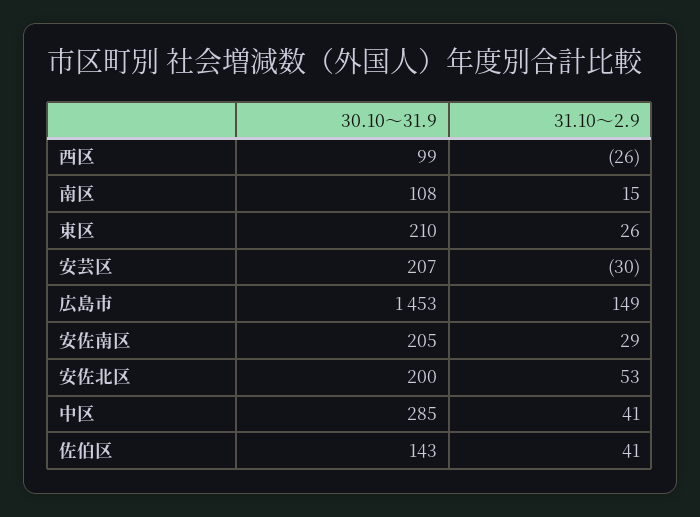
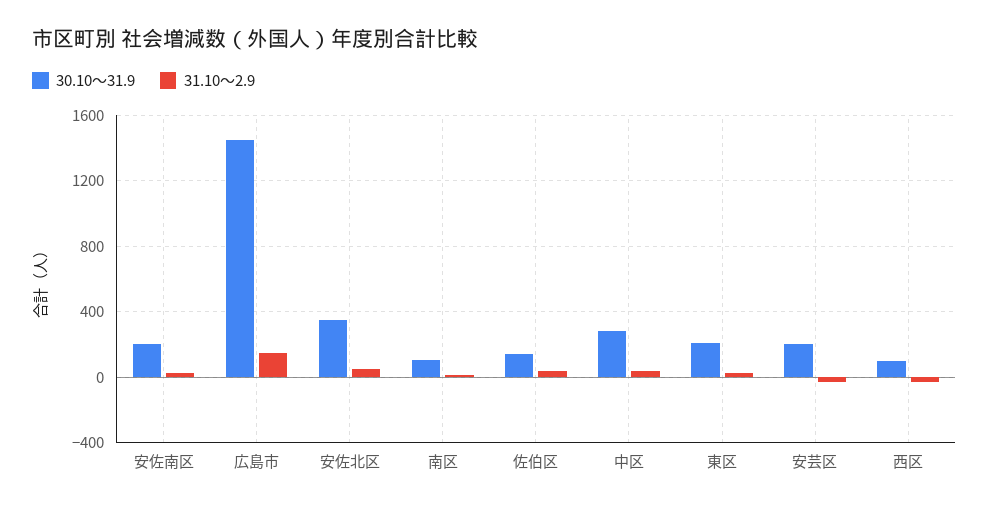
  {
    "30.10～31.9": {
      "西区": 99,
      "南区": 108,
      "東区": 210,
      "安芸区": 207,
      "広島市": 1453,
      "安佐南区": 205,
-     "安佐北区": 200,
+     "安佐北区": 350,
      "中区": 285,
      "佐伯区": 143
    },
    "31.10～2.9": {
      "西区": -26,
      "南区": 15,
      "東区": 26,
      "安芸区": -30,
      "広島市": 149,
      "安佐南区": 29,
      "安佐北区": 53,
      "中区": 41,
      "佐伯区": 41
    }
  }

